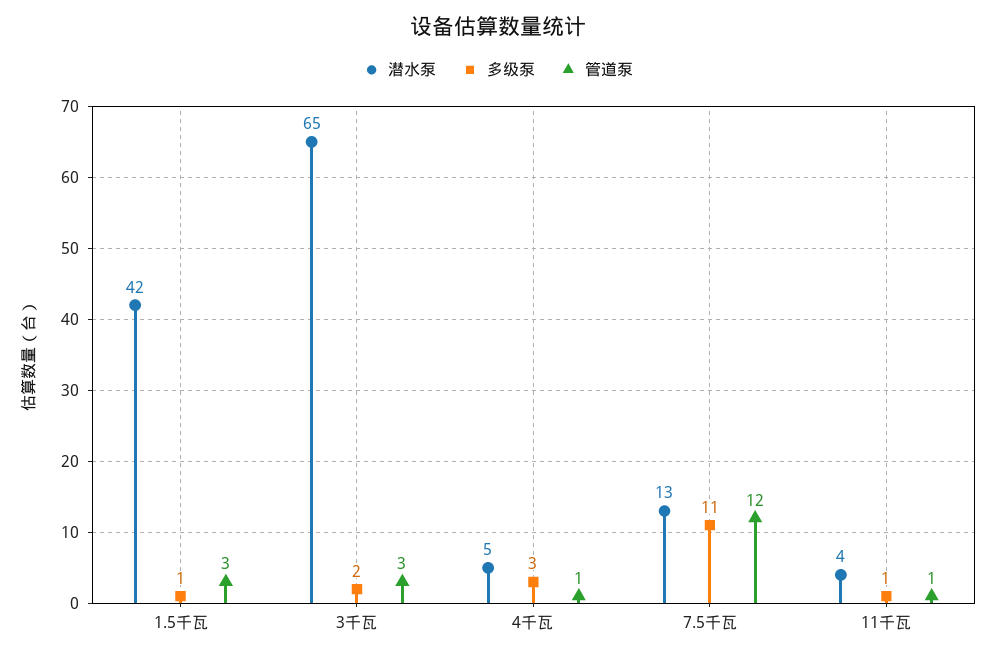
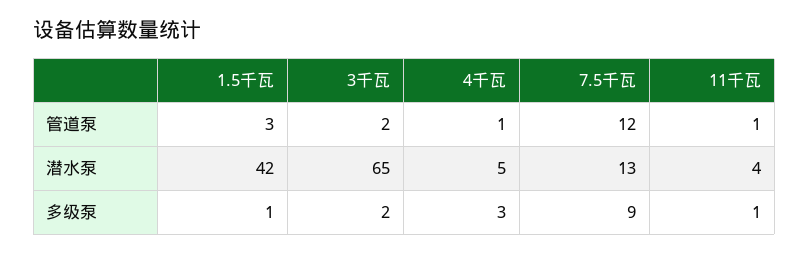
  {
    "潜水泵": {
      "1.5千瓦": 42,
      "3千瓦": 65,
      "4千瓦": 5,
      "7.5千瓦": 13,
      "11千瓦": 4
    },
    "多级泵": {
      "1.5千瓦": 1,
      "3千瓦": 2,
      "4千瓦": 3,
-     "7.5千瓦": 11,
+     "7.5千瓦": 9,
      "11千瓦": 1
    },
    "管道泵": {
      "1.5千瓦": 3,
-     "3千瓦": 3,
+     "3千瓦": 2,
      "4千瓦": 1,
      "7.5千瓦": 12,
      "11千瓦": 1
    }
  }

